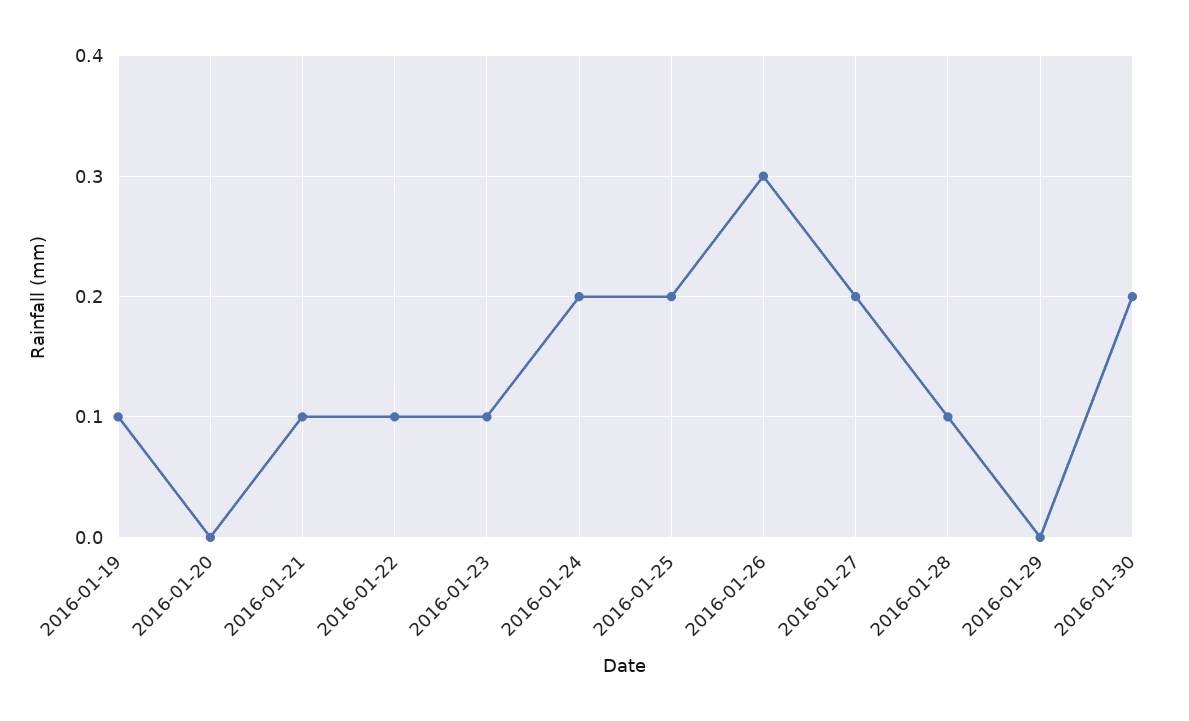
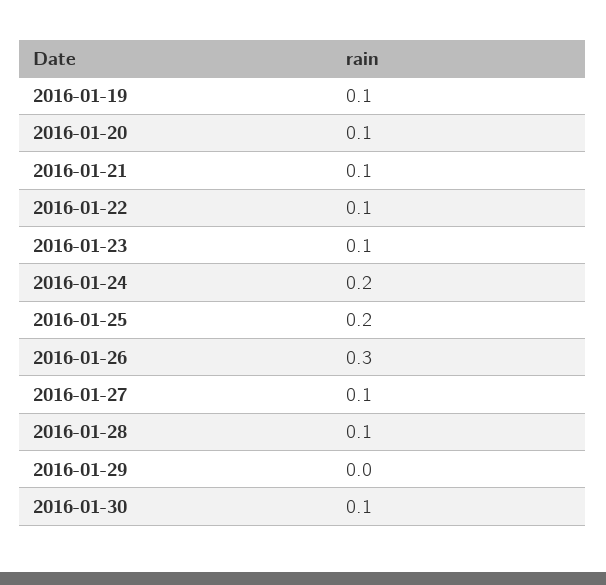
  {
    "2016-01-19": 0.1,
-   "2016-01-20": 0,
+   "2016-01-20": 0.1,
    "2016-01-21": 0.1,
    "2016-01-22": 0.1,
    "2016-01-23": 0.1,
    "2016-01-24": 0.2,
    "2016-01-25": 0.2,
    "2016-01-26": 0.3,
-   "2016-01-27": 0.2,
+   "2016-01-27": 0.1,
    "2016-01-28": 0.1,
    "2016-01-29": 0,
-   "2016-01-30": 0.2
+   "2016-01-30": 0.1
  }

